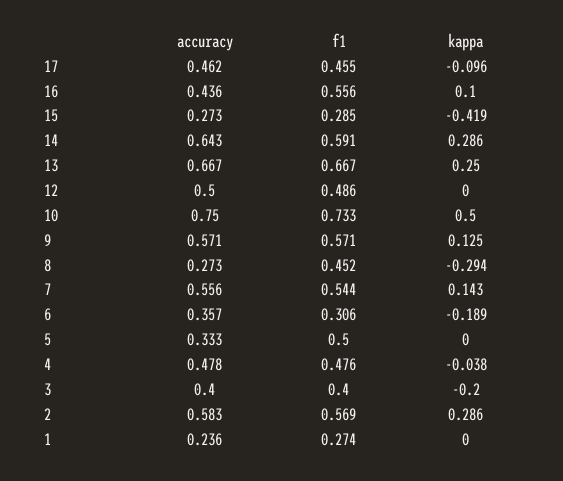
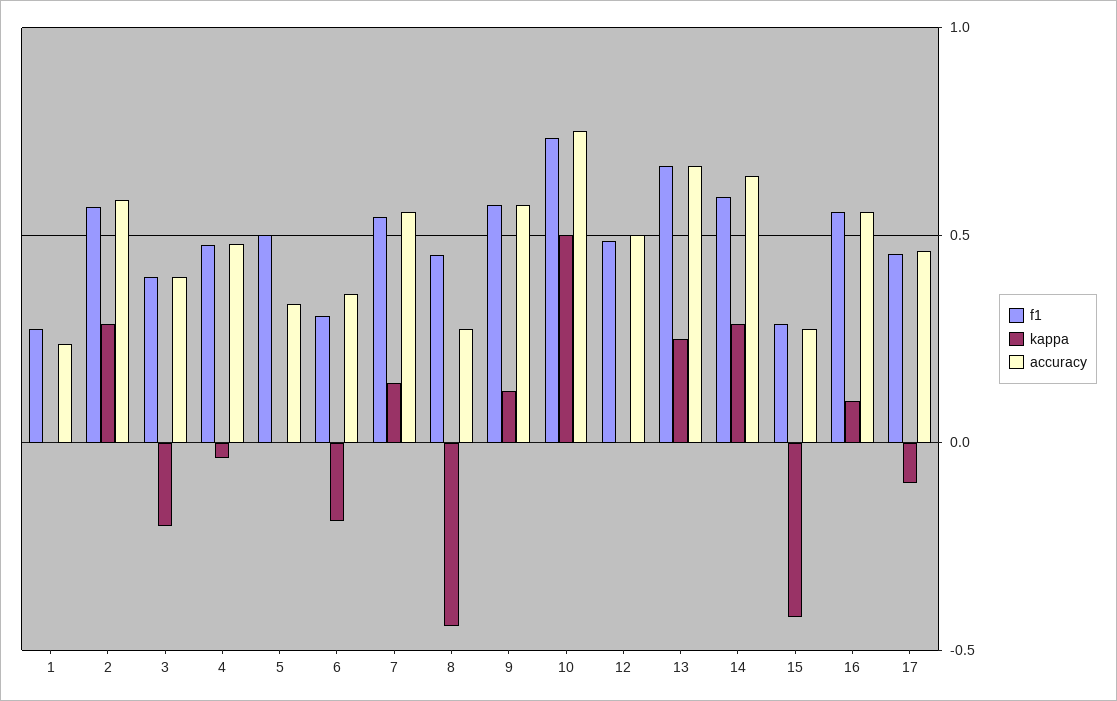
  {
    "accuracy": {
      "17": 0.462,
-     "16": 0.436,
+     "16": 0.55,
      "15": 0.273,
      "14": 0.643,
      "13": 0.667,
      "12": 0.5,
      "10": 0.75,
      "9": 0.571,
      "8": 0.273,
      "7": 0.556,
      "6": 0.357,
      "5": 0.333,
      "4": 0.478,
      "3": 0.4,
      "2": 0.583,
      "1": 0.236
    },
    "f1": {
      "17": 0.455,
      "16": 0.556,
      "15": 0.285,
      "14": 0.591,
      "13": 0.667,
      "12": 0.486,
      "10": 0.733,
      "9": 0.571,
      "8": 0.452,
      "7": 0.544,
      "6": 0.306,
      "5": 0.5,
      "4": 0.476,
      "3": 0.4,
      "2": 0.569,
      "1": 0.274
    },
    "kappa": {
      "17": -0.096,
      "16": 0.1,
      "15": -0.419,
      "14": 0.286,
      "13": 0.25,
      "12": 0,
      "10": 0.5,
      "9": 0.125,
-     "8": -0.294,
+     "8": -0.45,
      "7": 0.143,
      "6": -0.189,
      "5": 0,
      "4": -0.038,
      "3": -0.2,
      "2": 0.286,
      "1": 0
    }
  }

